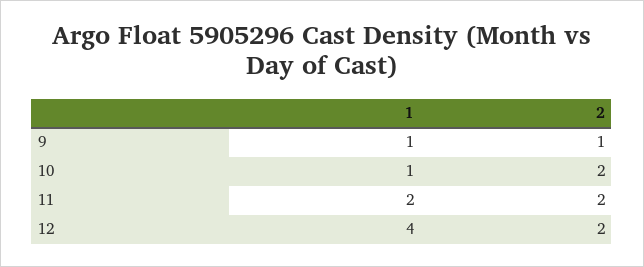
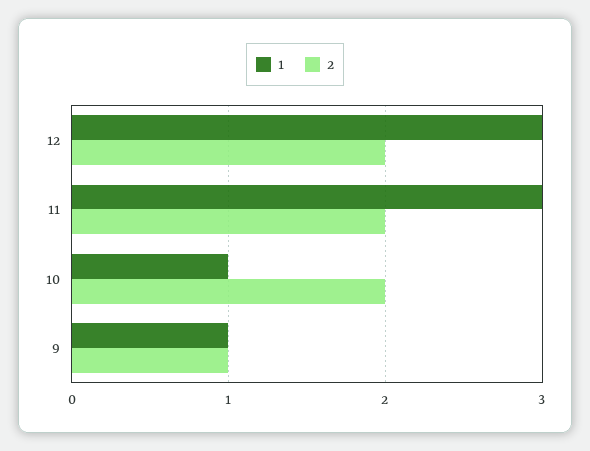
  {
    "1": {
      "9": 1,
      "10": 1,
-     "11": 2,
+     "11": 3,
-     "12": 4
+     "12": 3
    },
    "2": {
      "9": 1,
      "10": 2,
      "11": 2,
      "12": 2
    }
  }

